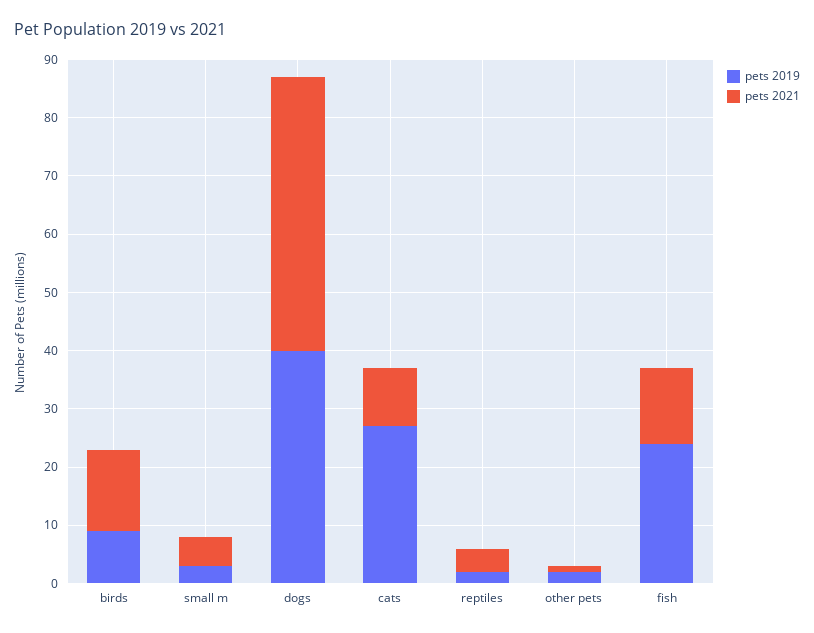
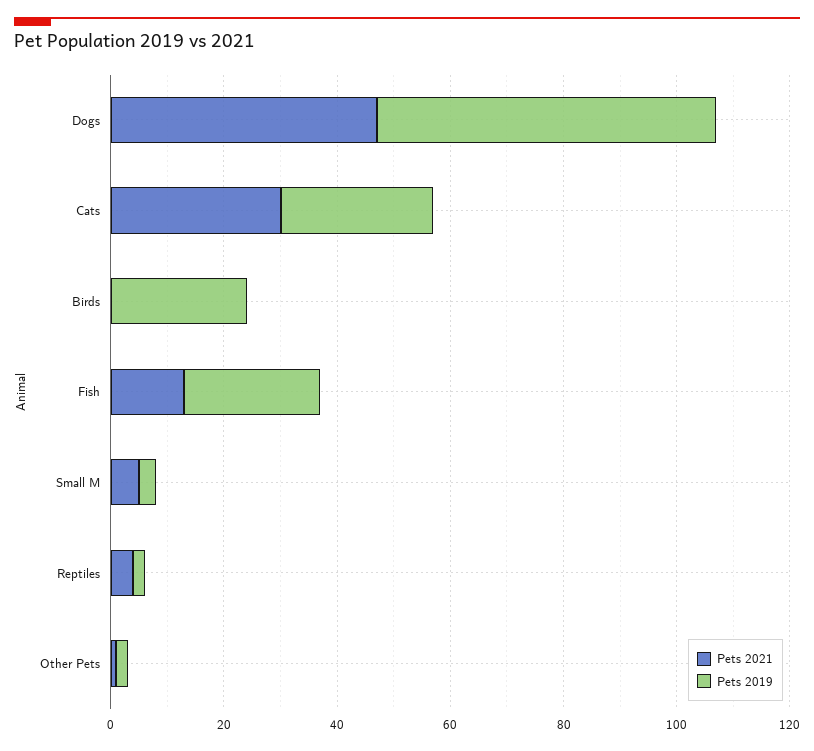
  {
    "pets 2019": {
-     "birds": 10,
+     "birds": 25,
      "small m": 5,
-     "dogs": 40,
+     "dogs": 60,
      "cats": 25,
      "reptiles": 0,
      "other pets": 0,
      "fish": 25
    },
    "pets 2021": {
-     "birds": 15,
+     "birds": 0,
      "small m": 5,
      "dogs": 45,
-     "cats": 10,
+     "cats": 30,
      "reptiles": 5,
      "other pets": 0,
      "fish": 15
    }
  }

